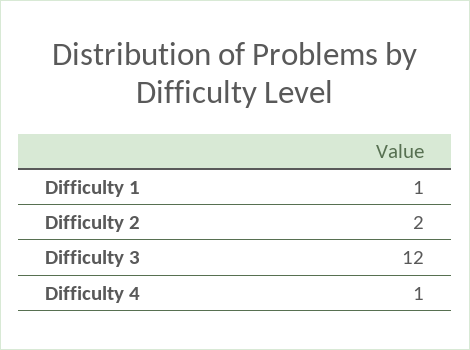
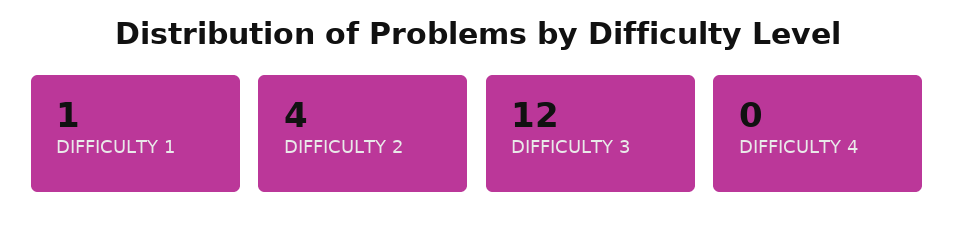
  {
    "Difficulty 1": 1,
-   "Difficulty 2": 2,
+   "Difficulty 2": 4,
    "Difficulty 3": 12,
-   "Difficulty 4": 1
+   "Difficulty 4": 0
  }

